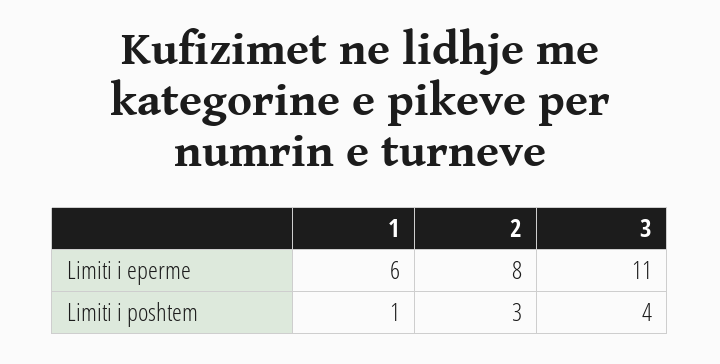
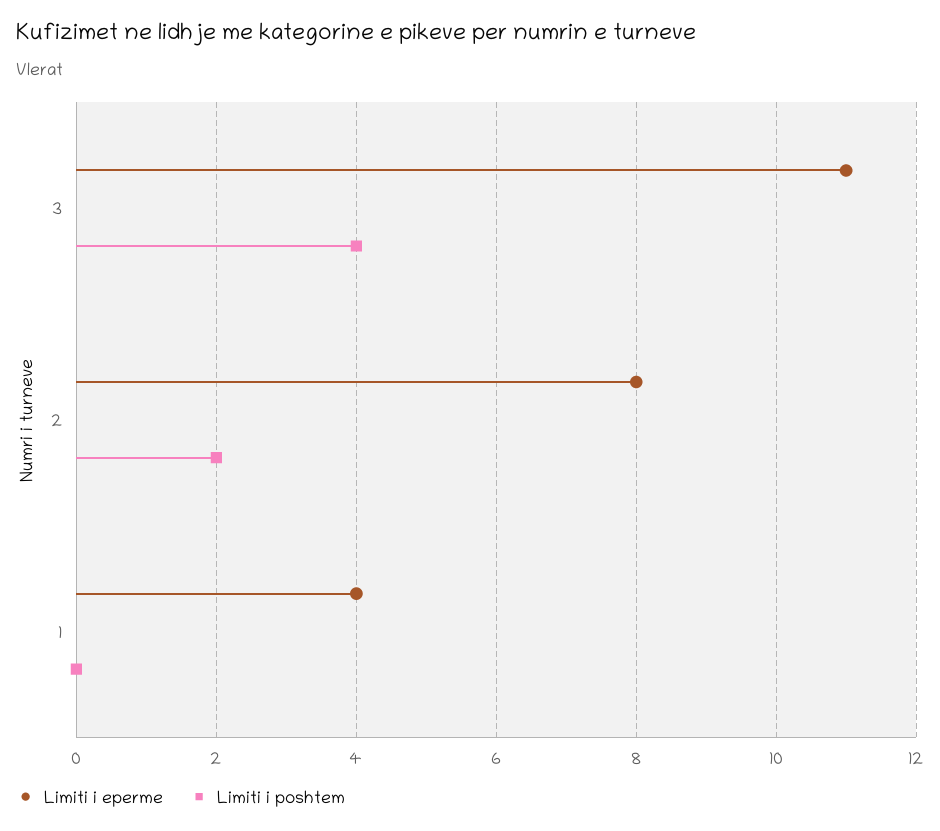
  {
    "Limiti i eperme": {
-     "1": 6,
+     "1": 4,
      "2": 8,
      "3": 11
    },
    "Limiti i poshtem": {
-     "1": 1,
+     "1": 0,
-     "2": 3,
+     "2": 2,
      "3": 4
    }
  }

